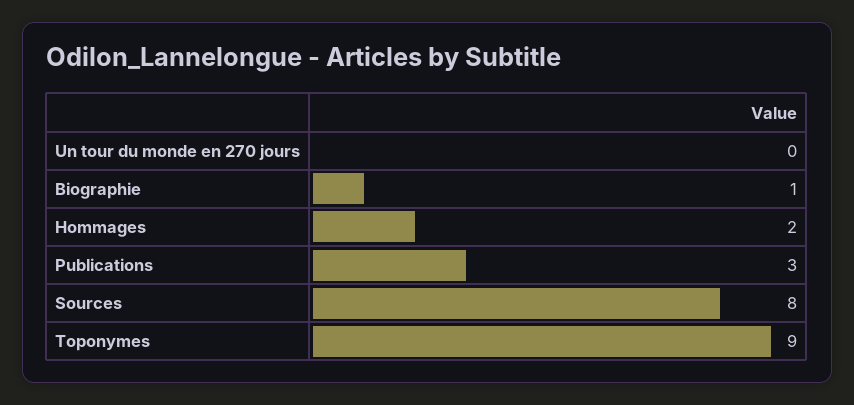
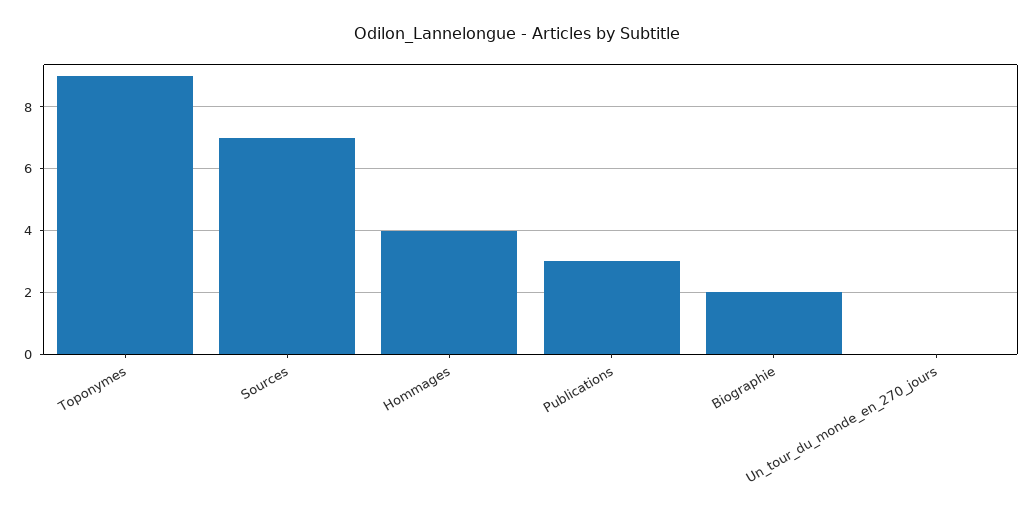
  {
    "Un tour du monde en 270 jours": 0,
-   "Biographie": 1,
+   "Biographie": 2,
-   "Hommages": 2,
+   "Hommages": 4,
    "Publications": 3,
-   "Sources": 8,
+   "Sources": 7,
    "Toponymes": 9
  }

